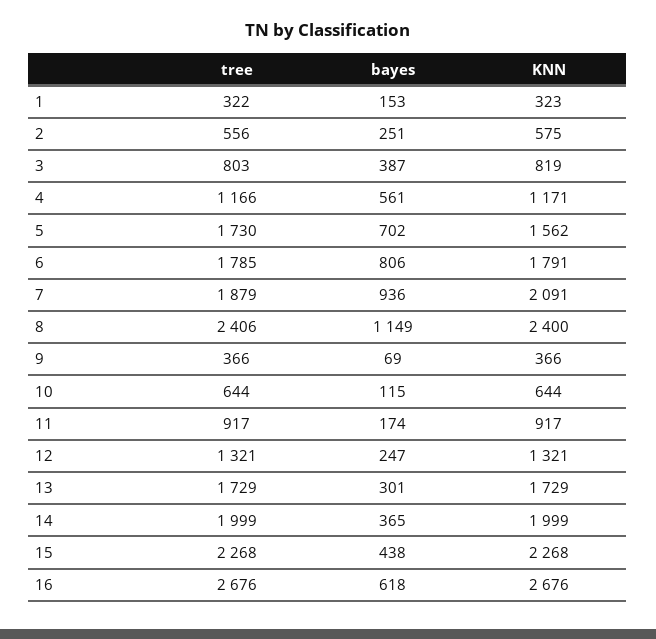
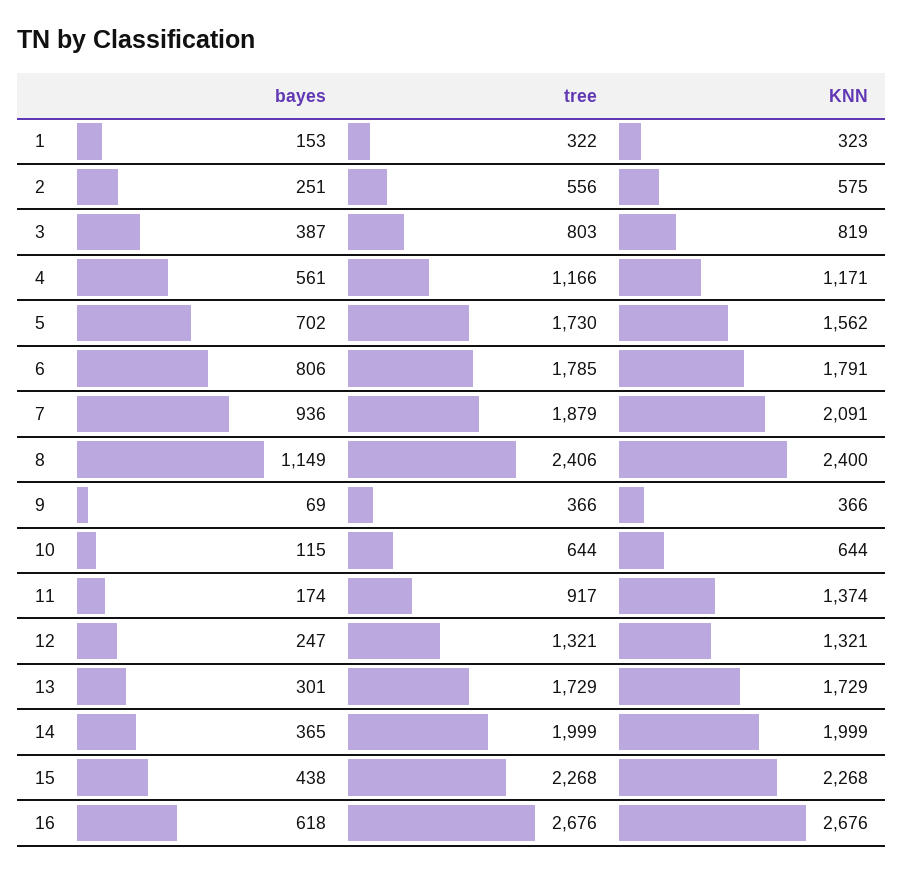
  {
    "tree": {
      "1": 322,
      "2": 556,
      "3": 803,
      "4": 1166,
      "5": 1730,
      "6": 1785,
      "7": 1879,
      "8": 2406,
      "9": 366,
      "10": 644,
      "11": 917,
      "12": 1321,
      "13": 1729,
      "14": 1999,
      "15": 2268,
      "16": 2676
    },
    "bayes": {
      "1": 153,
      "2": 251,
      "3": 387,
      "4": 561,
      "5": 702,
      "6": 806,
      "7": 936,
      "8": 1149,
      "9": 69,
      "10": 115,
      "11": 174,
      "12": 247,
      "13": 301,
      "14": 365,
      "15": 438,
      "16": 618
    },
    "KNN": {
      "1": 323,
      "2": 575,
      "3": 819,
      "4": 1171,
      "5": 1562,
      "6": 1791,
      "7": 2091,
      "8": 2400,
      "9": 366,
      "10": 644,
-     "11": 917,
+     "11": 1374,
      "12": 1321,
      "13": 1729,
      "14": 1999,
      "15": 2268,
      "16": 2676
    }
  }

